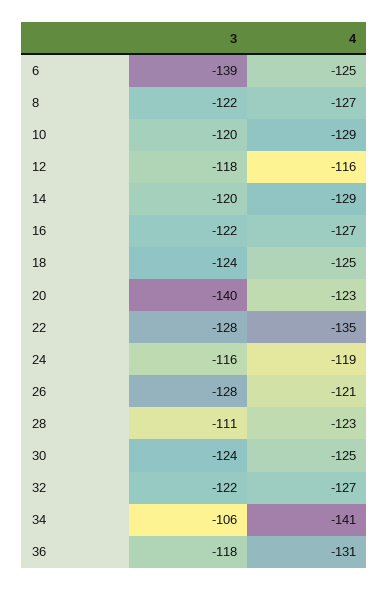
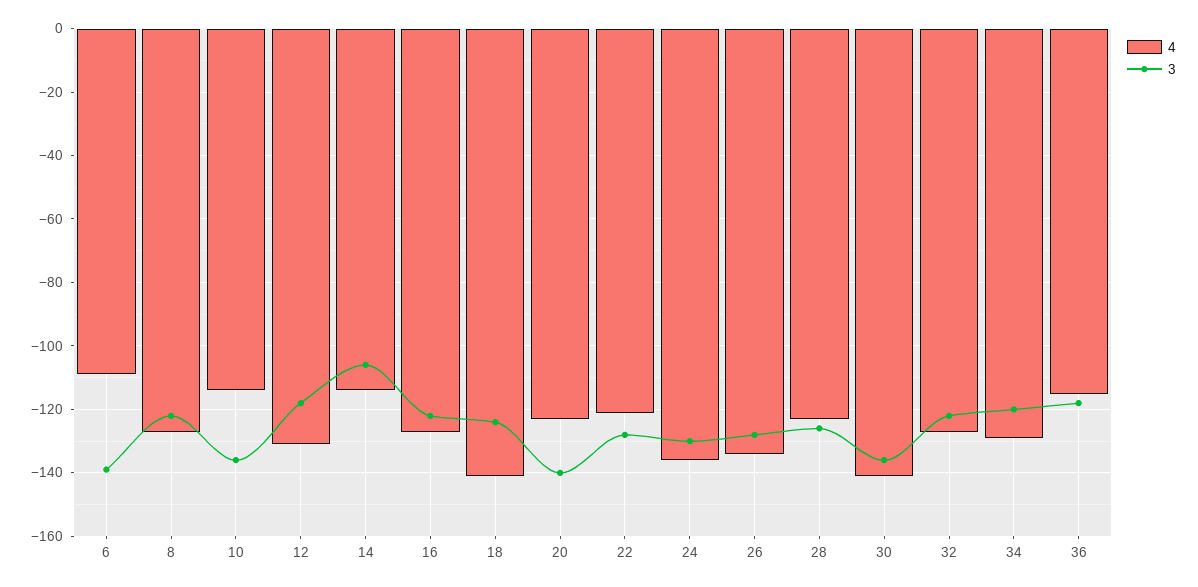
  {
    "3": {
      "6": -139,
      "8": -122,
-     "10": -120,
+     "10": -135,
      "12": -118,
-     "14": -120,
+     "14": -105,
      "16": -122,
      "18": -124,
      "20": -140,
      "22": -128,
-     "24": -116,
+     "24": -130,
      "26": -128,
-     "28": -111,
+     "28": -125,
-     "30": -124,
+     "30": -135,
      "32": -122,
-     "34": -106,
+     "34": -120,
      "36": -118
    },
    "4": {
-     "6": -125,
+     "6": -110,
      "8": -127,
-     "10": -129,
+     "10": -115,
-     "12": -116,
+     "12": -130,
-     "14": -129,
+     "14": -115,
      "16": -127,
-     "18": -125,
+     "18": -140,
      "20": -123,
-     "22": -135,
+     "22": -120,
-     "24": -119,
+     "24": -135,
-     "26": -121,
+     "26": -135,
      "28": -123,
-     "30": -125,
+     "30": -140,
      "32": -127,
-     "34": -141,
+     "34": -130,
-     "36": -131
+     "36": -115
    }
  }

